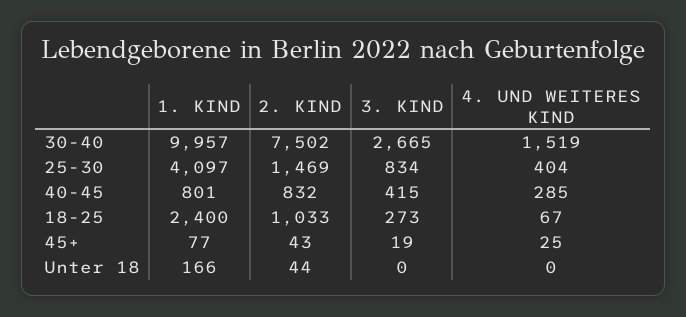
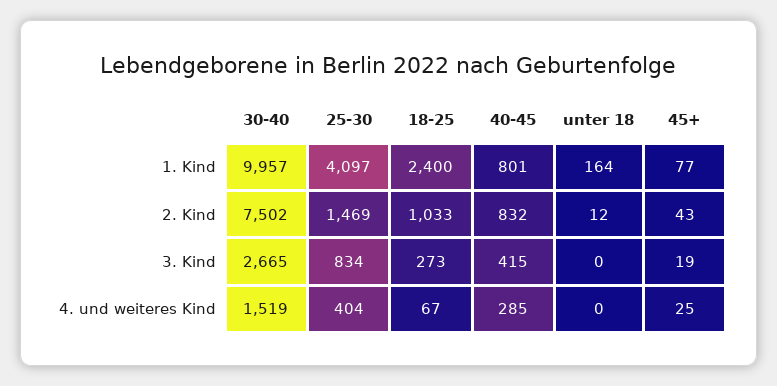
  {
    "1. KIND": {
      "30-40": 9957,
      "25-30": 4097,
      "40-45": 801,
      "18-25": 2400,
      "45+": 77,
-     "Unter 18": 166
+     "Unter 18": 164
    },
    "2. KIND": {
      "30-40": 7502,
      "25-30": 1469,
      "40-45": 832,
      "18-25": 1033,
      "45+": 43,
-     "Unter 18": 44
+     "Unter 18": 12
    },
    "3. KIND": {
      "30-40": 2665,
      "25-30": 834,
      "40-45": 415,
      "18-25": 273,
      "45+": 19,
      "Unter 18": 0
    },
    "4. UND WEITERES KIND": {
      "30-40": 1519,
      "25-30": 404,
      "40-45": 285,
      "18-25": 67,
      "45+": 25,
      "Unter 18": 0
    }
  }

